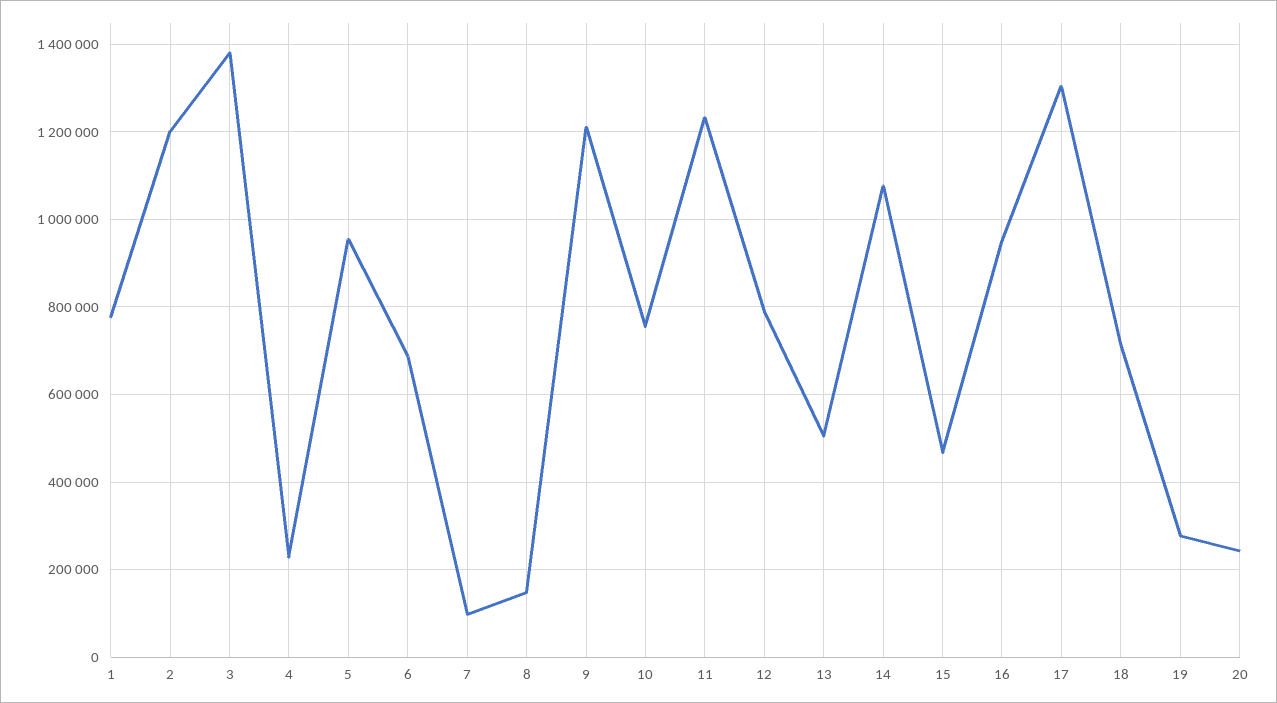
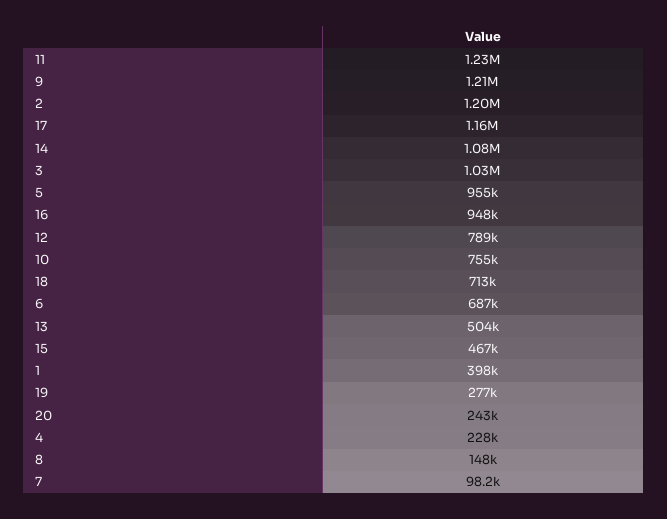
  {
-   "1": 780000,
+   "1": 398000,
    "2": 1200000,
-   "3": 1380000,
+   "3": 1030000,
    "4": 228000,
    "5": 955000,
    "6": 687000,
    "7": 98200,
    "8": 148000,
    "9": 1210000,
    "10": 755000,
    "11": 1230000,
    "12": 789000,
    "13": 504000,
    "14": 1080000,
    "15": 467000,
    "16": 948000,
-   "17": 1300000,
+   "17": 1160000,
    "18": 713000,
    "19": 277000,
    "20": 243000
  }

